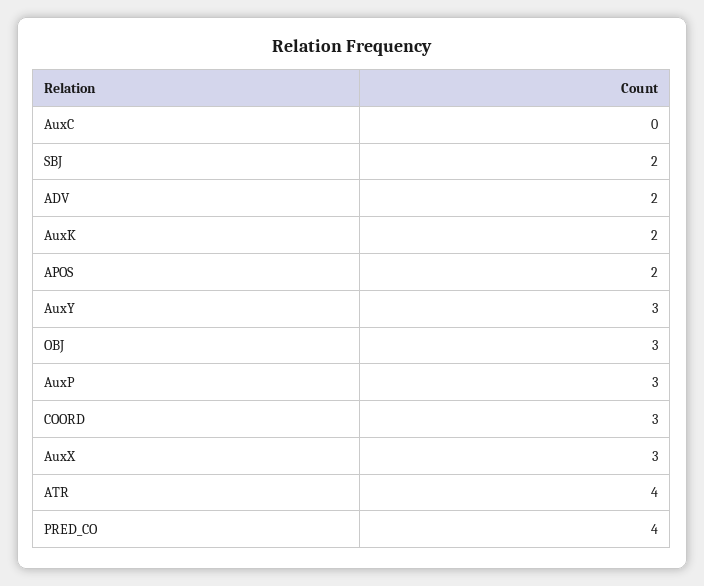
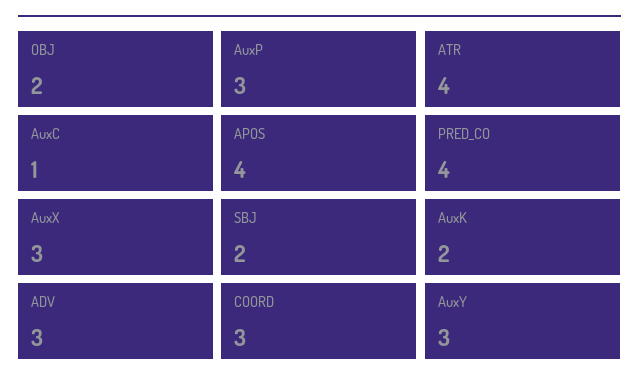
  {
-   "AuxC": 0,
+   "AuxC": 1,
    "SBJ": 2,
-   "ADV": 2,
+   "ADV": 3,
    "AuxK": 2,
-   "APOS": 2,
+   "APOS": 4,
    "AuxY": 3,
-   "OBJ": 3,
+   "OBJ": 2,
    "AuxP": 3,
    "COORD": 3,
    "AuxX": 3,
    "ATR": 4,
    "PRED_CO": 4
  }

